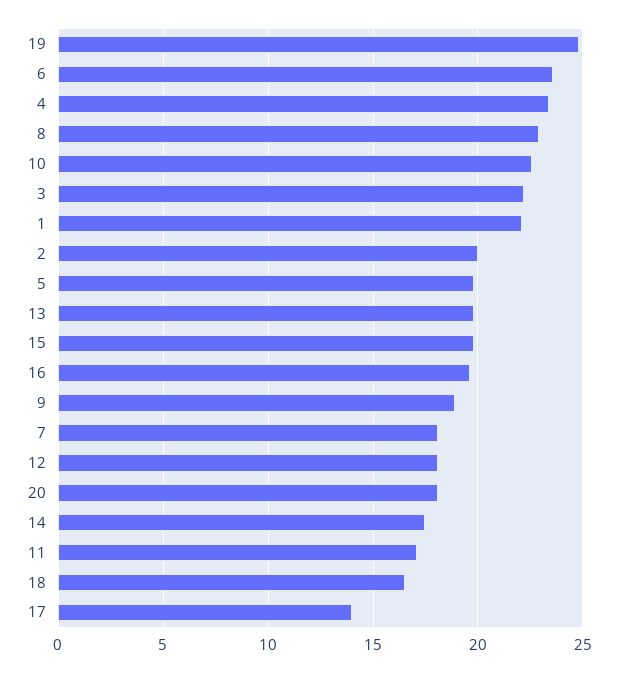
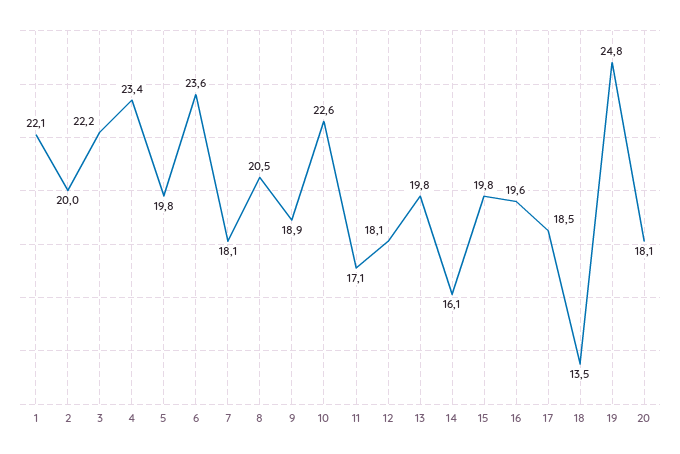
  {
    "19": 24.8,
    "6": 23.6,
    "4": 23.4,
-   "8": 23,
+   "8": 20.5,
    "10": 22.6,
    "3": 22.2,
    "1": 22.1,
    "2": 20,
    "5": 19.8,
    "13": 19.8,
    "15": 19.8,
    "16": 19.6,
    "9": 18.9,
    "7": 18.1,
    "12": 18.1,
    "20": 18.1,
-   "14": 17.5,
+   "14": 16.1,
    "11": 17.1,
-   "18": 16.5,
+   "18": 13.5,
-   "17": 14
+   "17": 18.5
  }

